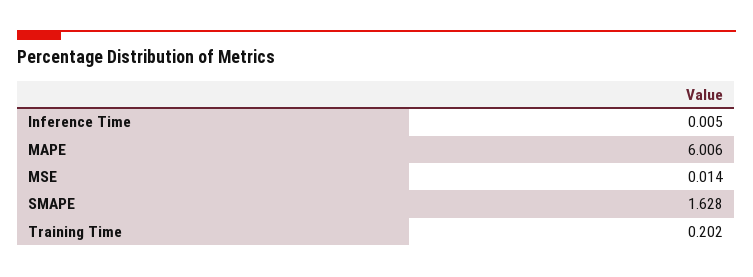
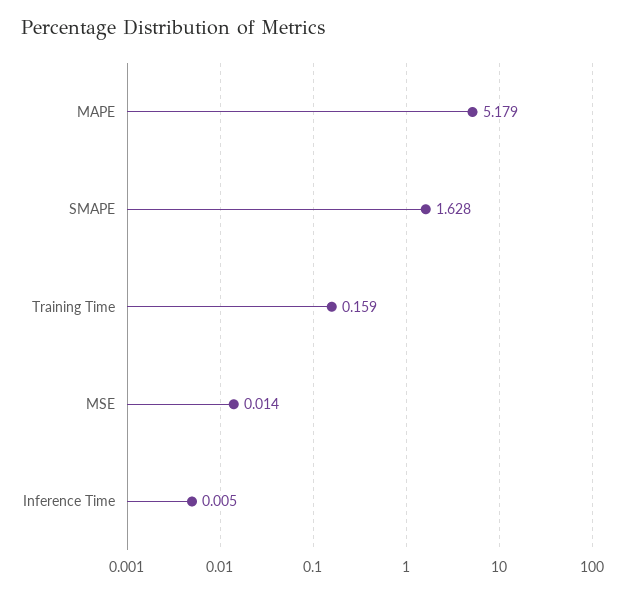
  {
    "Inference Time": 0.005,
-   "MAPE": 6.006,
+   "MAPE": 5.179,
    "MSE": 0.014,
    "SMAPE": 1.628,
-   "Training Time": 0.202
+   "Training Time": 0.159
  }

